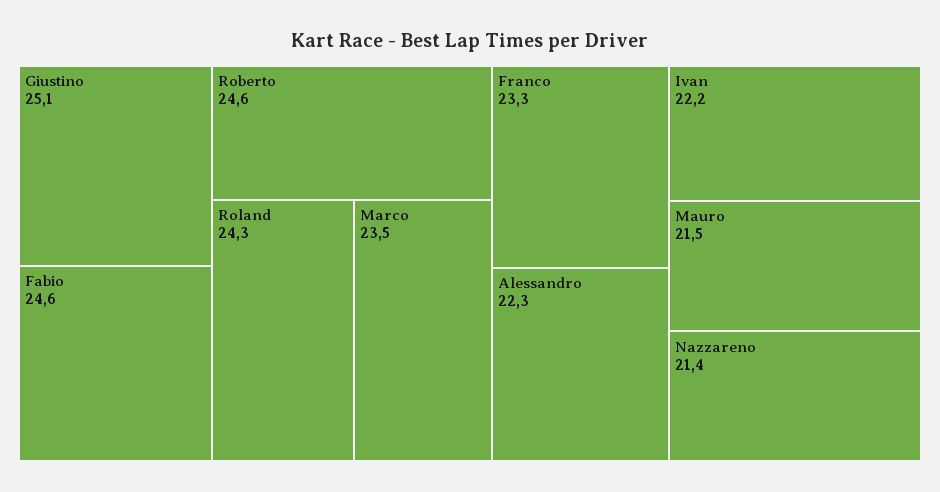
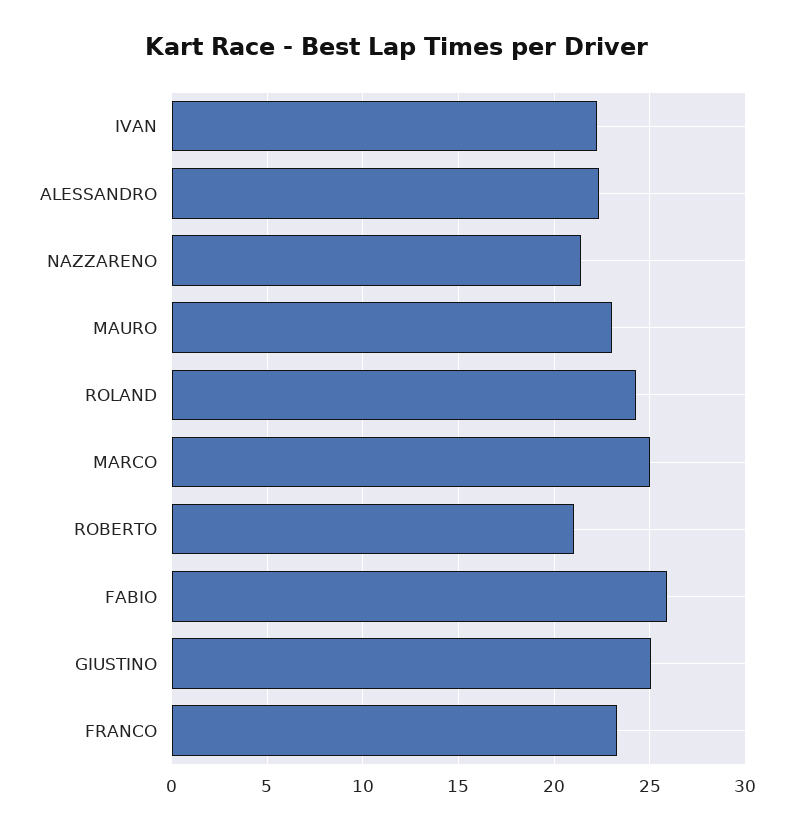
  {
    "Giustino": 25.1,
-   "Fabio": 24.6,
+   "Fabio": 26,
-   "Roberto": 24.6,
+   "Roberto": 21,
    "Roland": 24.3,
-   "Marco": 23.5,
+   "Marco": 25,
    "Franco": 23.3,
    "Alessandro": 22.3,
    "Ivan": 22.2,
-   "Mauro": 21.5,
+   "Mauro": 23,
    "Nazzareno": 21.4
  }

